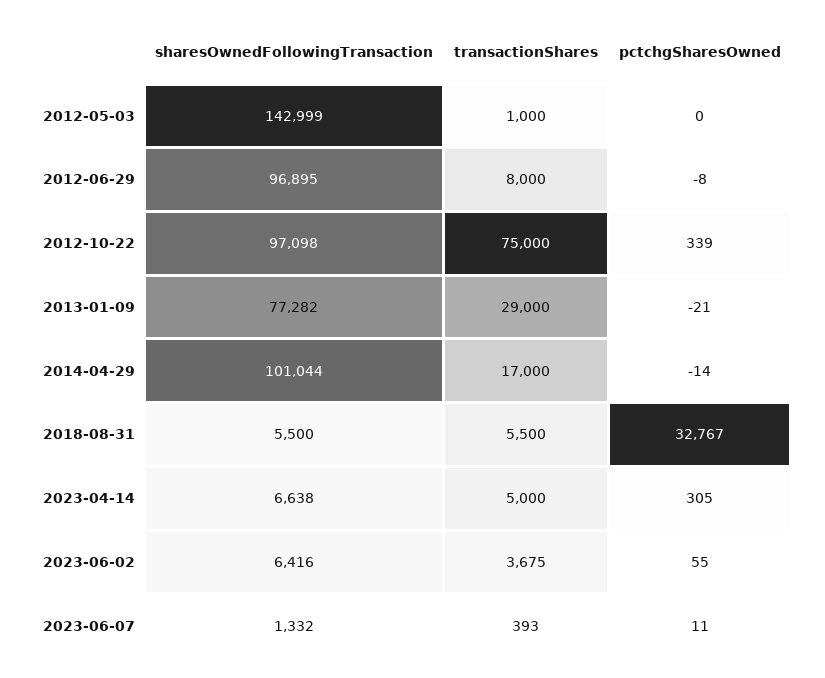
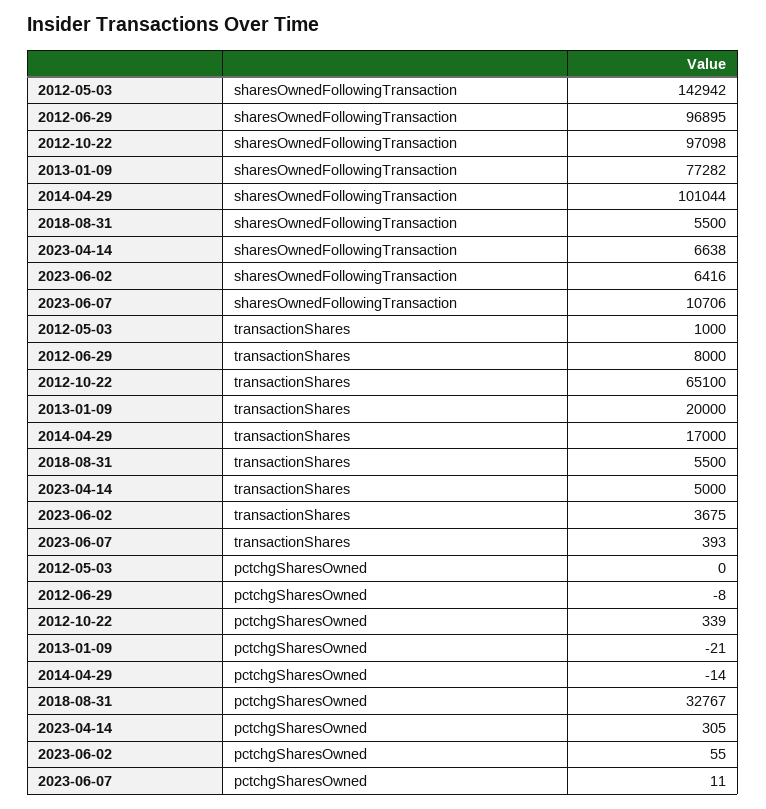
  {
    "sharesOwnedFollowingTransaction": {
-     "2012-05-03": 142999,
+     "2012-05-03": 142942,
      "2012-06-29": 96895,
      "2012-10-22": 97098,
      "2013-01-09": 77282,
      "2014-04-29": 101044,
      "2018-08-31": 5500,
      "2023-04-14": 6638,
      "2023-06-02": 6416,
-     "2023-06-07": 1332
+     "2023-06-07": 10706
    },
    "transactionShares": {
      "2012-05-03": 1000,
      "2012-06-29": 8000,
-     "2012-10-22": 75000,
+     "2012-10-22": 65100,
-     "2013-01-09": 29000,
+     "2013-01-09": 20000,
      "2014-04-29": 17000,
      "2018-08-31": 5500,
      "2023-04-14": 5000,
      "2023-06-02": 3675,
      "2023-06-07": 393
    },
    "pctchgSharesOwned": {
      "2012-05-03": 0,
      "2012-06-29": -8,
      "2012-10-22": 339,
      "2013-01-09": -21,
      "2014-04-29": -14,
      "2018-08-31": 32767,
      "2023-04-14": 305,
      "2023-06-02": 55,
      "2023-06-07": 11
    }
  }

